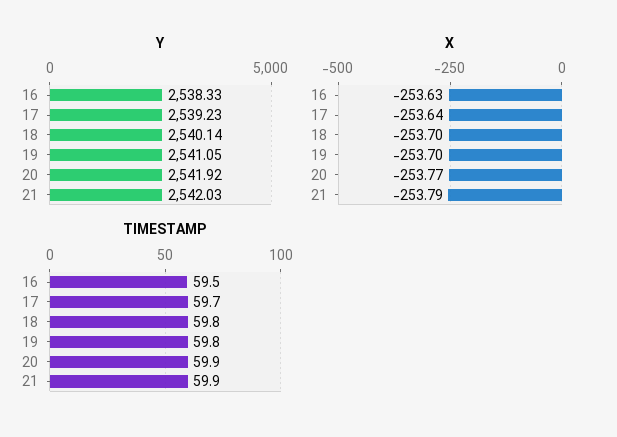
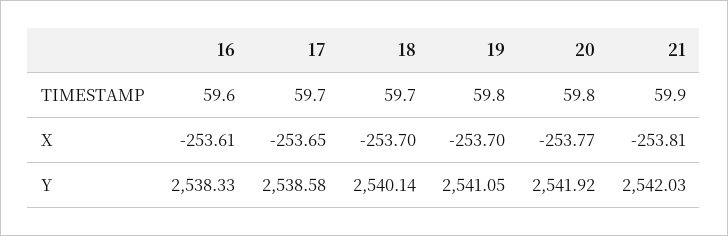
  {
    "Y": {
      "16": 2538.33,
-     "17": 2539.23,
+     "17": 2538.58,
      "18": 2540.14,
      "19": 2541.05,
      "20": 2541.92,
      "21": 2542.03
    },
    "X": {
-     "16": -253.63,
+     "16": -253.61,
-     "17": -253.64,
+     "17": -253.65,
      "18": -253.7,
      "19": -253.7,
      "20": -253.77,
-     "21": -253.79
+     "21": -253.81
    },
    "TIMESTAMP": {
-     "16": 59.5,
+     "16": 59.6,
      "17": 59.7,
-     "18": 59.8,
+     "18": 59.7,
      "19": 59.8,
-     "20": 59.9,
+     "20": 59.8,
      "21": 59.9
    }
  }

